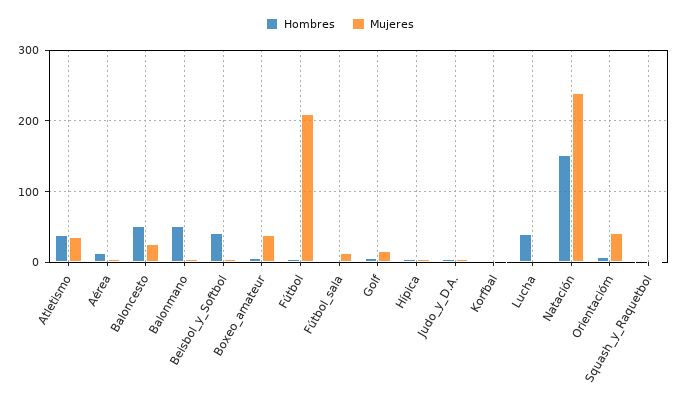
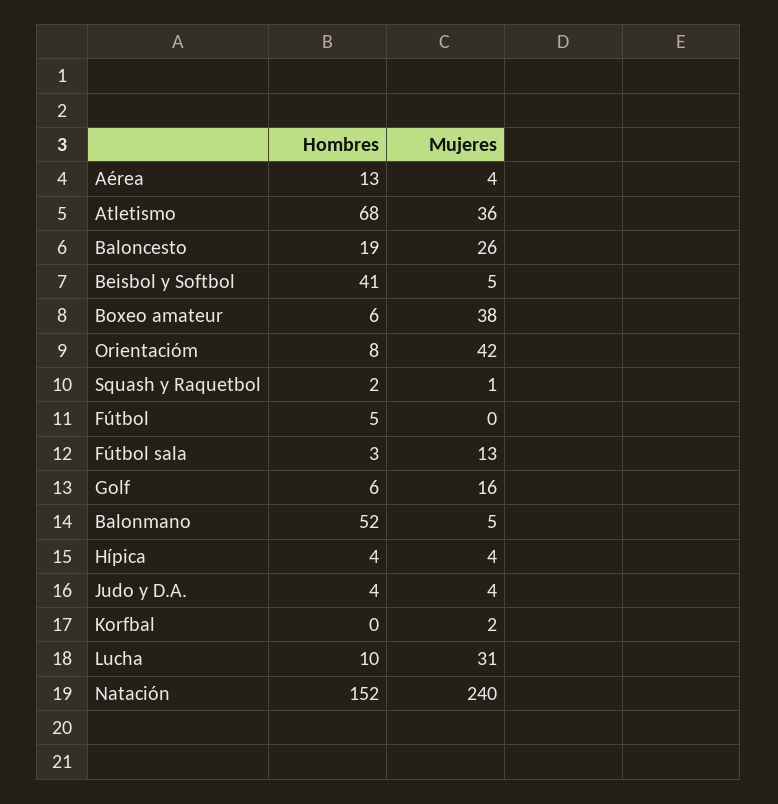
  {
    "Hombres": {
-     "Atletismo": 40,
+     "Atletismo": 68,
      "Aérea": 13,
-     "Baloncesto": 50,
+     "Baloncesto": 19,
      "Balonmano": 52,
      "Beisbol_y_Softbol": 41,
      "Boxeo_amateur": 6,
      "Fútbol": 5,
      "Fútbol_sala": 3,
      "Golf": 6,
      "Hípica": 4,
      "Judo_y_D.A.": 4,
      "Korfbal": 0,
-     "Lucha": 40,
+     "Lucha": 10,
      "Natación": 152,
      "Orientacióm": 8,
      "Squash_y_Raquetbol": 2
    },
    "Mujeres": {
      "Atletismo": 36,
      "Aérea": 4,
      "Baloncesto": 26,
      "Balonmano": 5,
      "Beisbol_y_Softbol": 5,
      "Boxeo_amateur": 38,
-     "Fútbol": 210,
+     "Fútbol": 0,
      "Fútbol_sala": 13,
      "Golf": 16,
      "Hípica": 4,
      "Judo_y_D.A.": 4,
      "Korfbal": 2,
-     "Lucha": 0,
+     "Lucha": 31,
      "Natación": 240,
      "Orientacióm": 42,
      "Squash_y_Raquetbol": 1
    }
  }

